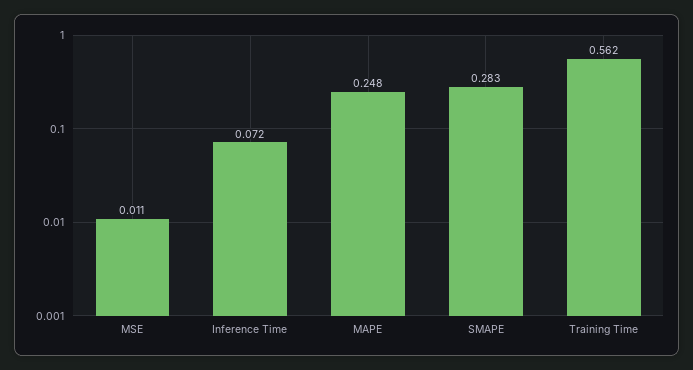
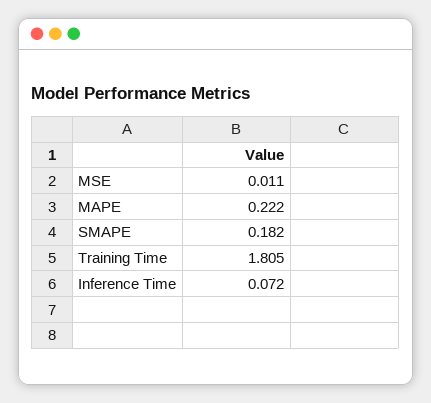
  {
    "MSE": 0.011,
    "Inference Time": 0.072,
-   "MAPE": 0.248,
+   "MAPE": 0.222,
-   "SMAPE": 0.283,
+   "SMAPE": 0.182,
-   "Training Time": 0.562
+   "Training Time": 1.805
  }

